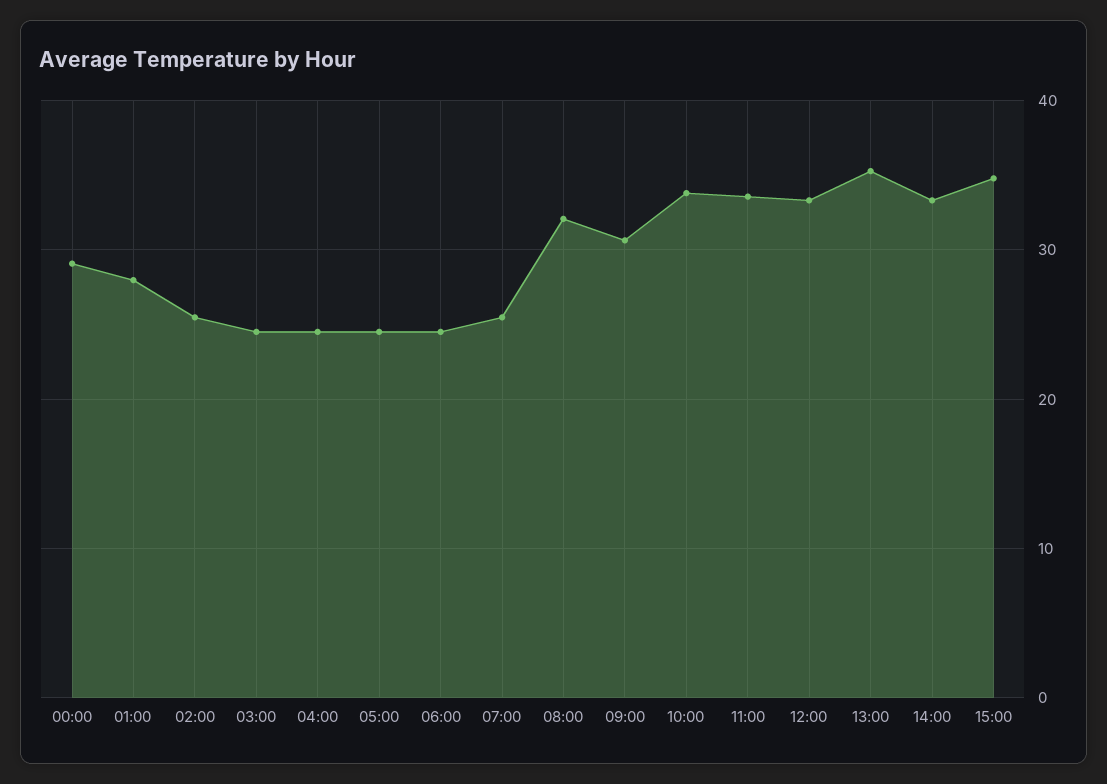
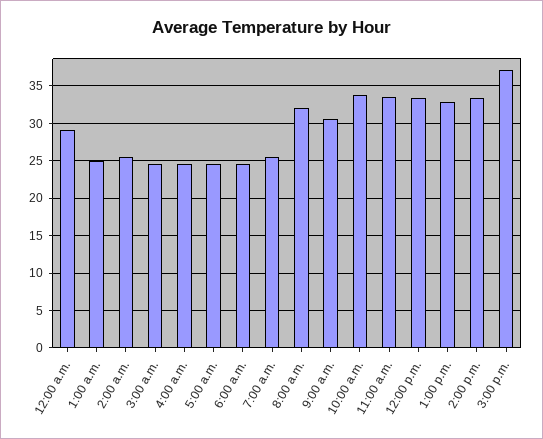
  {
    "00:00": 29,
-   "01:00": 28,
+   "01:00": 25,
    "02:00": 25,
    "03:00": 25,
    "04:00": 25,
    "05:00": 25,
    "06:00": 25,
    "07:00": 25,
    "08:00": 32,
    "09:00": 31,
    "10:00": 34,
    "11:00": 34,
    "12:00": 33,
-   "13:00": 35,
+   "13:00": 33,
    "14:00": 33,
-   "15:00": 35
+   "15:00": 37
  }

